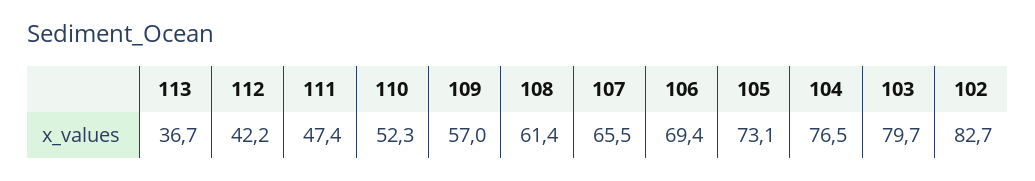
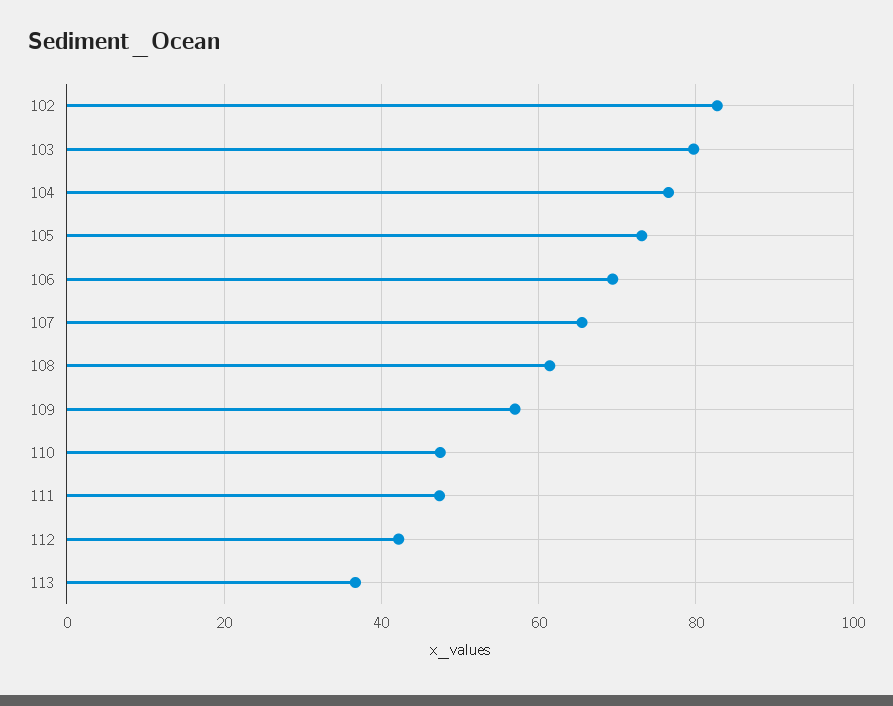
  {
    "113": 36.7,
    "112": 42.2,
    "111": 47.4,
-   "110": 52.3,
+   "110": 48,
    "109": 57,
    "108": 61.4,
    "107": 65.5,
    "106": 69.4,
    "105": 73.1,
    "104": 76.5,
    "103": 79.7,
    "102": 82.7
  }

